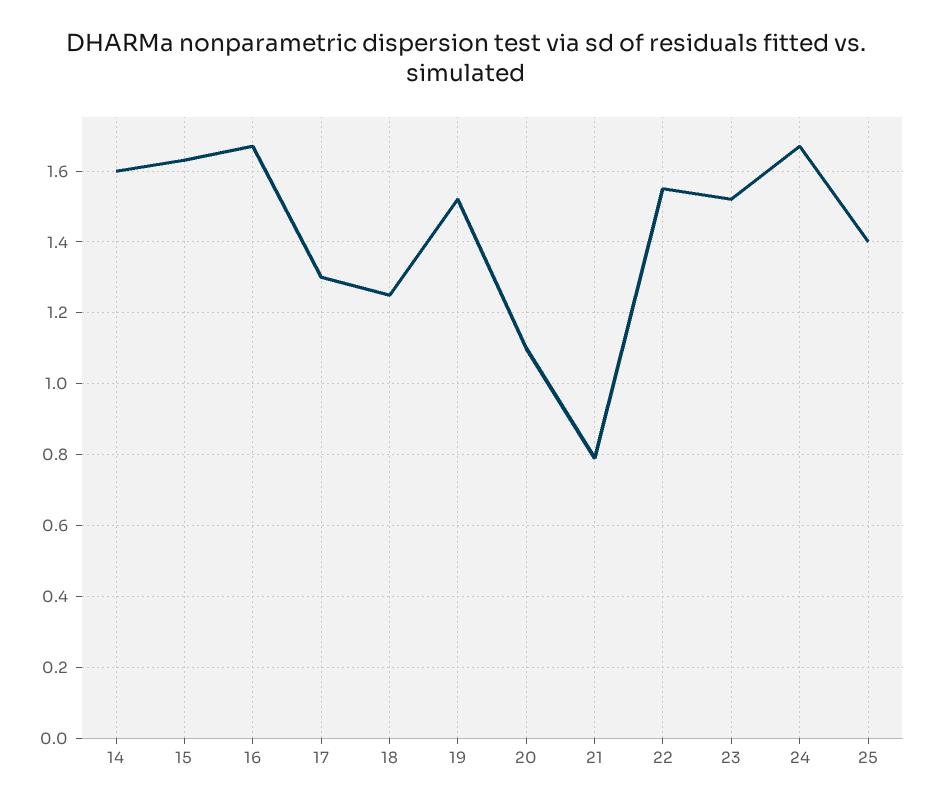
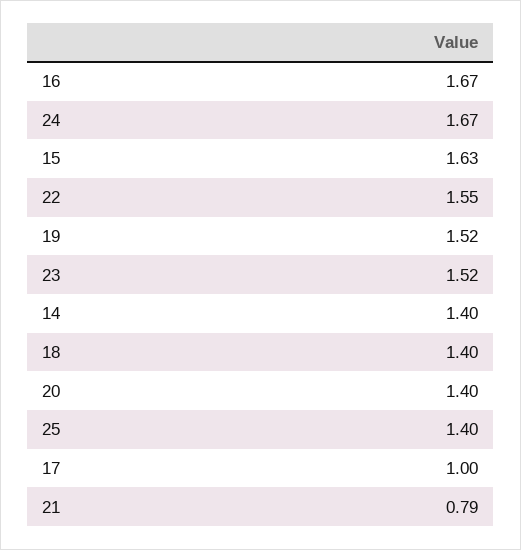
  {
-   "14": 1.6,
+   "14": 1.4,
    "15": 1.63,
    "16": 1.67,
-   "17": 1.3,
+   "17": 1,
-   "18": 1.25,
+   "18": 1.4,
    "19": 1.52,
-   "20": 1.1,
+   "20": 1.4,
    "21": 0.79,
    "22": 1.55,
    "23": 1.52,
    "24": 1.67,
    "25": 1.4
  }

